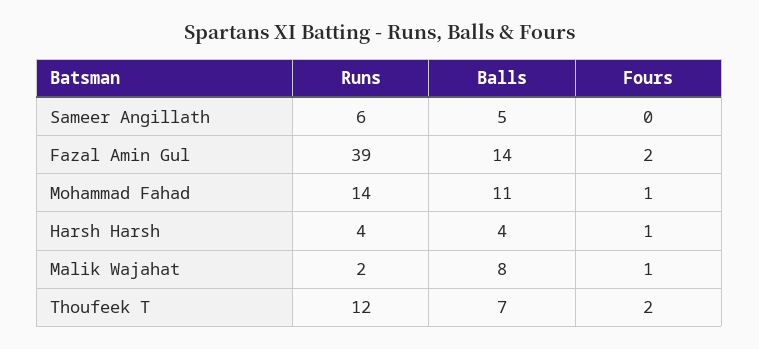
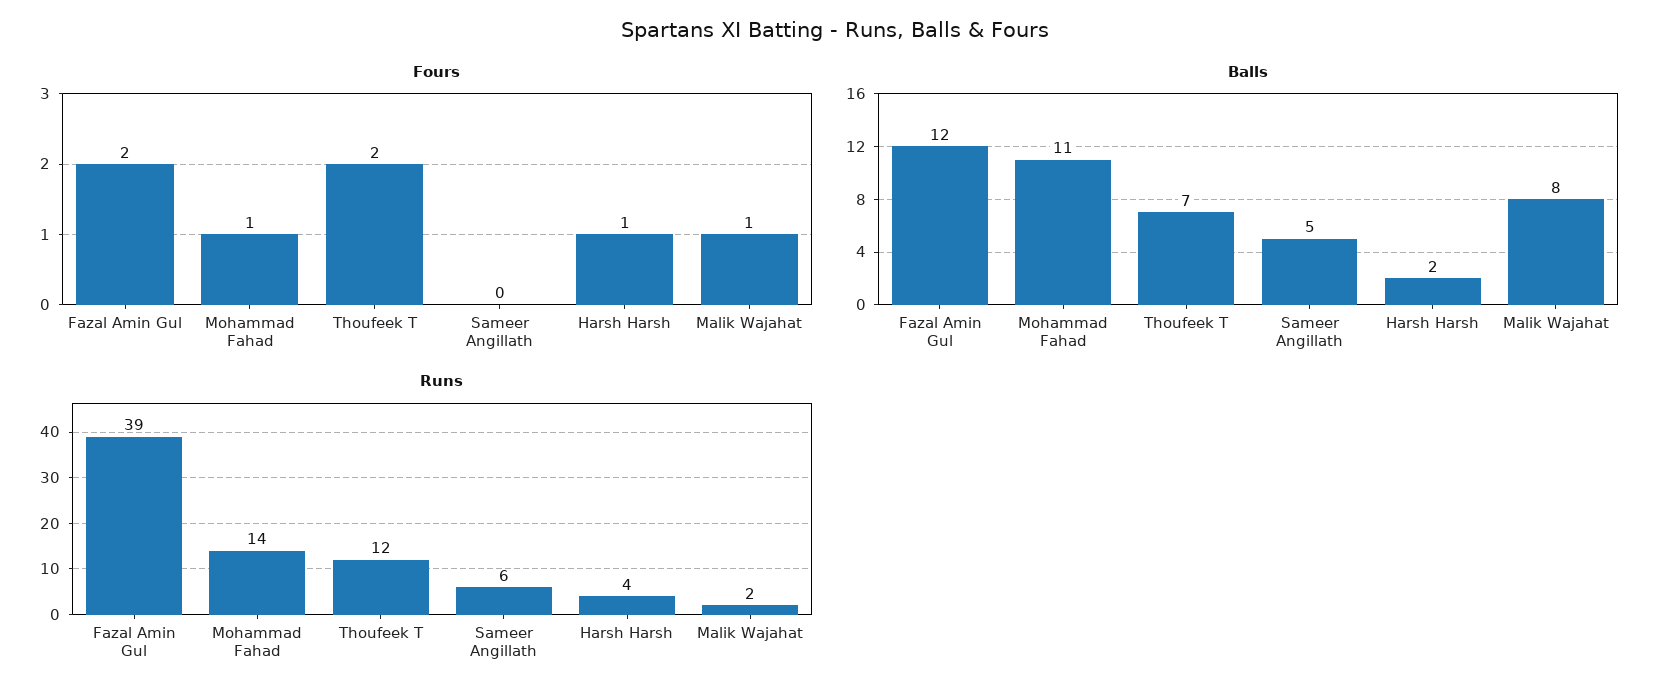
  {
    "Runs": {
      "Sameer Angillath": 6,
      "Fazal Amin Gul": 39,
      "Mohammad Fahad": 14,
      "Harsh Harsh": 4,
      "Malik Wajahat": 2,
      "Thoufeek T": 12
    },
    "Balls": {
      "Sameer Angillath": 5,
-     "Fazal Amin Gul": 14,
+     "Fazal Amin Gul": 12,
      "Mohammad Fahad": 11,
-     "Harsh Harsh": 4,
+     "Harsh Harsh": 2,
      "Malik Wajahat": 8,
      "Thoufeek T": 7
    },
    "Fours": {
      "Sameer Angillath": 0,
      "Fazal Amin Gul": 2,
      "Mohammad Fahad": 1,
      "Harsh Harsh": 1,
      "Malik Wajahat": 1,
      "Thoufeek T": 2
    }
  }

